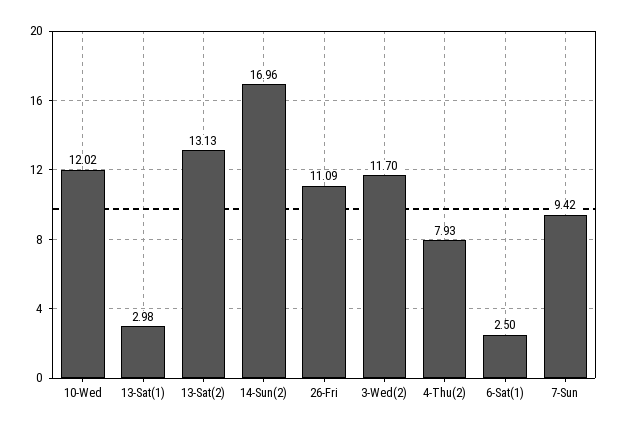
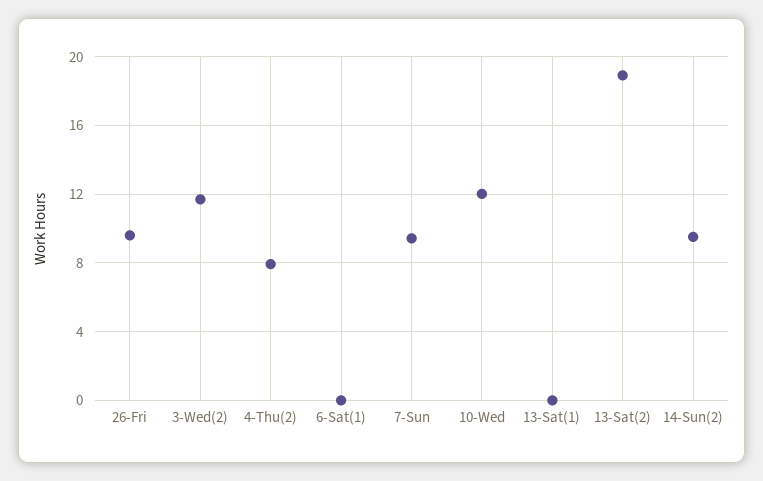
  {
    "10-Wed": 12.02,
-   "13-Sat(1)": 2.98,
+   "13-Sat(1)": 0,
-   "13-Sat(2)": 13.13,
+   "13-Sat(2)": 19,
-   "14-Sun(2)": 16.96,
+   "14-Sun(2)": 9.5,
-   "26-Fri": 11.09,
+   "26-Fri": 9.5,
    "3-Wed(2)": 11.7,
    "4-Thu(2)": 7.93,
-   "6-Sat(1)": 2.5,
+   "6-Sat(1)": 0,
    "7-Sun": 9.42
  }

